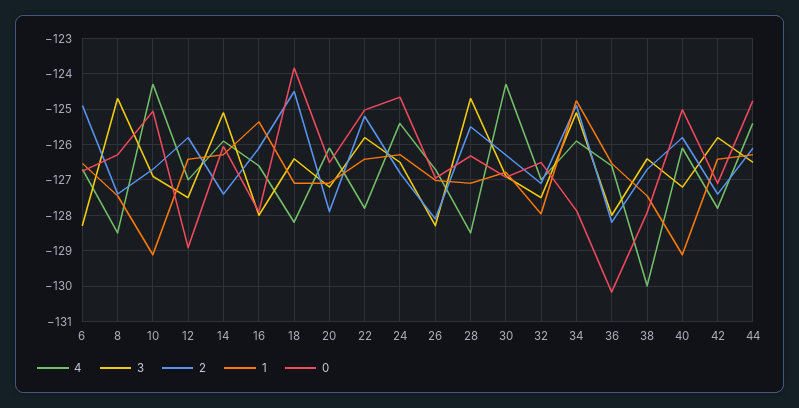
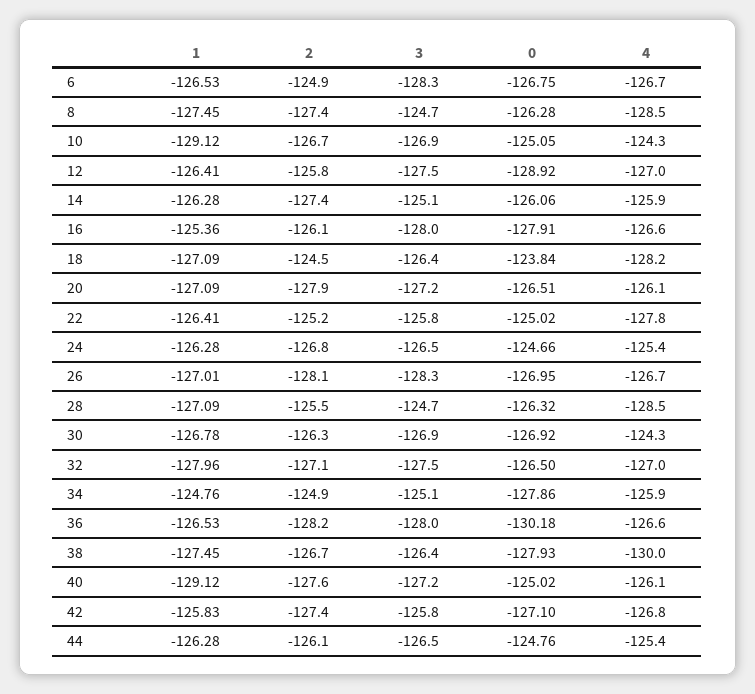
  {
    "4": {
      "6": -126.7,
      "8": -128.5,
      "10": -124.3,
      "12": -127,
      "14": -125.9,
      "16": -126.6,
      "18": -128.2,
      "20": -126.1,
      "22": -127.8,
      "24": -125.4,
      "26": -126.7,
      "28": -128.5,
      "30": -124.3,
      "32": -127,
      "34": -125.9,
      "36": -126.6,
      "38": -130,
      "40": -126.1,
-     "42": -127.8,
+     "42": -126.8,
      "44": -125.4
    },
    "3": {
      "6": -128.3,
      "8": -124.7,
      "10": -126.9,
      "12": -127.5,
      "14": -125.1,
      "16": -128,
      "18": -126.4,
      "20": -127.2,
      "22": -125.8,
      "24": -126.5,
      "26": -128.3,
      "28": -124.7,
      "30": -126.9,
      "32": -127.5,
      "34": -125.1,
      "36": -128,
      "38": -126.4,
      "40": -127.2,
      "42": -125.8,
      "44": -126.5
    },
    "2": {
      "6": -124.9,
      "8": -127.4,
      "10": -126.7,
      "12": -125.8,
      "14": -127.4,
      "16": -126.1,
      "18": -124.5,
      "20": -127.9,
      "22": -125.2,
      "24": -126.8,
      "26": -128.1,
      "28": -125.5,
      "30": -126.3,
      "32": -127.1,
      "34": -124.9,
      "36": -128.2,
      "38": -126.7,
-     "40": -125.8,
+     "40": -127.6,
      "42": -127.4,
      "44": -126.1
    },
    "1": {
      "6": -126.53,
      "8": -127.45,
      "10": -129.12,
      "12": -126.41,
      "14": -126.28,
      "16": -125.36,
      "18": -127.09,
      "20": -127.09,
      "22": -126.41,
      "24": -126.28,
      "26": -127.01,
      "28": -127.09,
      "30": -126.78,
      "32": -127.96,
      "34": -124.76,
      "36": -126.53,
      "38": -127.45,
      "40": -129.12,
-     "42": -126.4,
+     "42": -125.83,
      "44": -126.28
    },
    "0": {
      "6": -126.75,
      "8": -126.28,
      "10": -125.05,
      "12": -128.92,
      "14": -126.06,
      "16": -127.91,
      "18": -123.84,
      "20": -126.51,
      "22": -125.02,
      "24": -124.66,
      "26": -126.95,
      "28": -126.32,
      "30": -126.92,
      "32": -126.5,
      "34": -127.86,
      "36": -130.18,
      "38": -127.93,
      "40": -125.02,
      "42": -127.1,
      "44": -124.76
    }
  }

